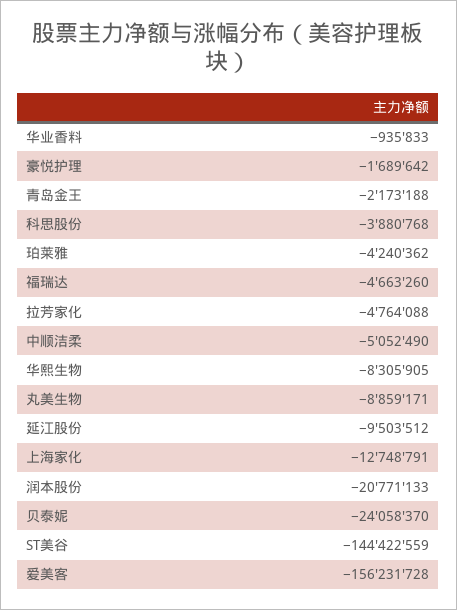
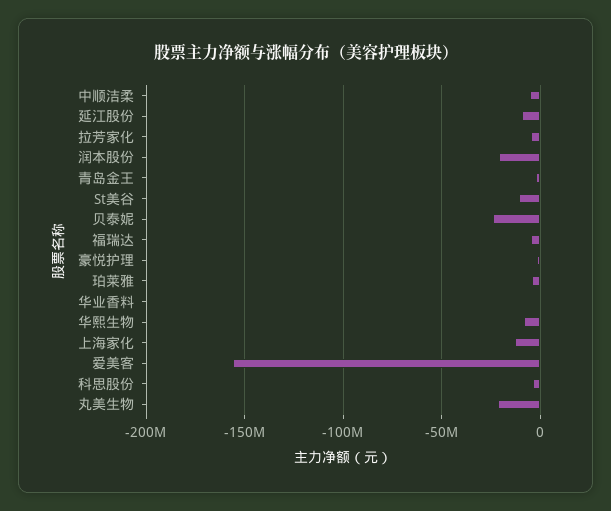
  {
    "华业香料": -935833,
    "豪悦护理": -1689642,
    "青岛金王": -2173188,
    "科思股份": -3880768,
    "珀莱雅": -4240362,
    "福瑞达": -4663260,
    "拉芳家化": -4764088,
    "中顺洁柔": -5052490,
    "华熙生物": -8305905,
-   "丸美生物": -8859171,
+   "丸美生物": -20000000,
    "延江股份": -9503512,
    "上海家化": -12748791,
    "润本股份": -20771133,
    "贝泰妮": -24058370,
-   "ST美谷": -144422559,
+   "ST美谷": -10000000,
    "爱美客": -156231728
  }

